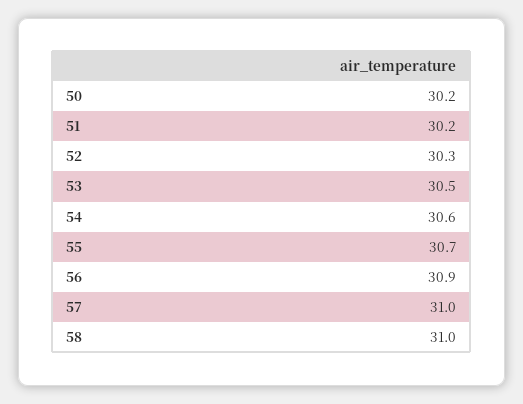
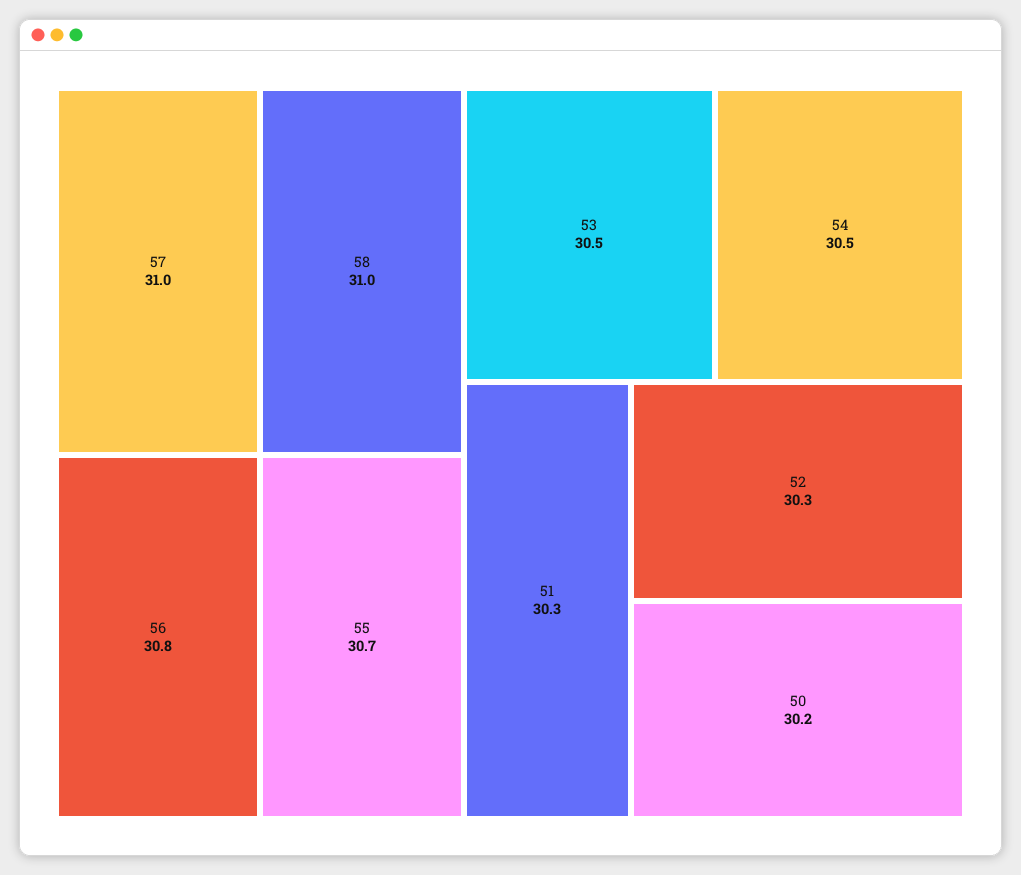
  {
    "50": 30.2,
-   "51": 30.2,
+   "51": 30.3,
    "52": 30.3,
    "53": 30.5,
-   "54": 30.6,
+   "54": 30.5,
    "55": 30.7,
-   "56": 30.9,
+   "56": 30.8,
    "57": 31,
    "58": 31
  }

